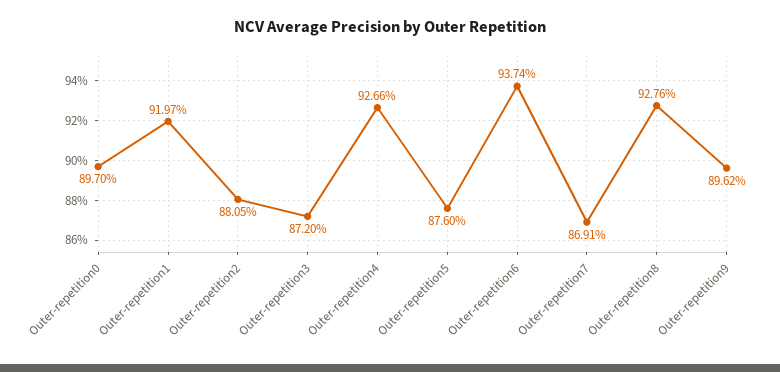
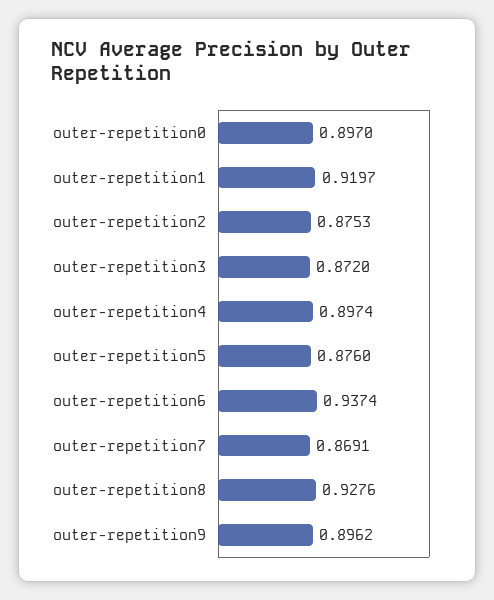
  {
    "Outer-repetition0": 0.897,
    "Outer-repetition1": 0.9197,
-   "Outer-repetition2": 0.8805,
+   "Outer-repetition2": 0.8753,
    "Outer-repetition3": 0.872,
-   "Outer-repetition4": 0.9266,
+   "Outer-repetition4": 0.8974,
    "Outer-repetition5": 0.876,
    "Outer-repetition6": 0.9374,
    "Outer-repetition7": 0.8691,
    "Outer-repetition8": 0.9276,
    "Outer-repetition9": 0.8962
  }

